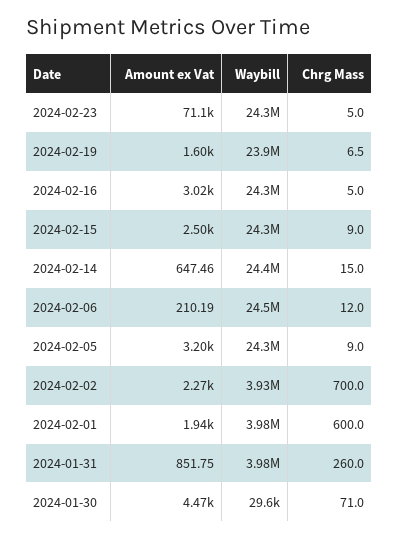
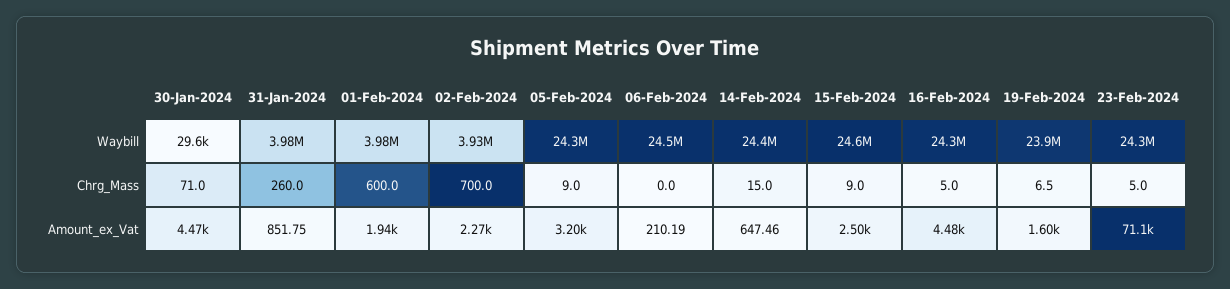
  {
    "Amount ex Vat": {
      "2024-02-23": 71100,
      "2024-02-19": 1600,
-     "2024-02-16": 3020,
+     "2024-02-16": 4480,
      "2024-02-15": 2500,
      "2024-02-14": 647.46,
      "2024-02-06": 210.19,
      "2024-02-05": 3200,
      "2024-02-02": 2270,
      "2024-02-01": 1940,
      "2024-01-31": 851.75,
      "2024-01-30": 4470
    },
    "Waybill": {
      "2024-02-23": 24300000,
      "2024-02-19": 23900000,
      "2024-02-16": 24300000,
-     "2024-02-15": 24300000,
+     "2024-02-15": 24600000,
      "2024-02-14": 24400000,
      "2024-02-06": 24500000,
      "2024-02-05": 24300000,
      "2024-02-02": 3930000,
      "2024-02-01": 3980000,
      "2024-01-31": 3980000,
      "2024-01-30": 29600
    },
    "Chrg Mass": {
      "2024-02-23": 5,
      "2024-02-19": 6.5,
      "2024-02-16": 5,
      "2024-02-15": 9,
      "2024-02-14": 15,
-     "2024-02-06": 12,
+     "2024-02-06": 0,
      "2024-02-05": 9,
      "2024-02-02": 700,
      "2024-02-01": 600,
      "2024-01-31": 260,
      "2024-01-30": 71
    }
  }

